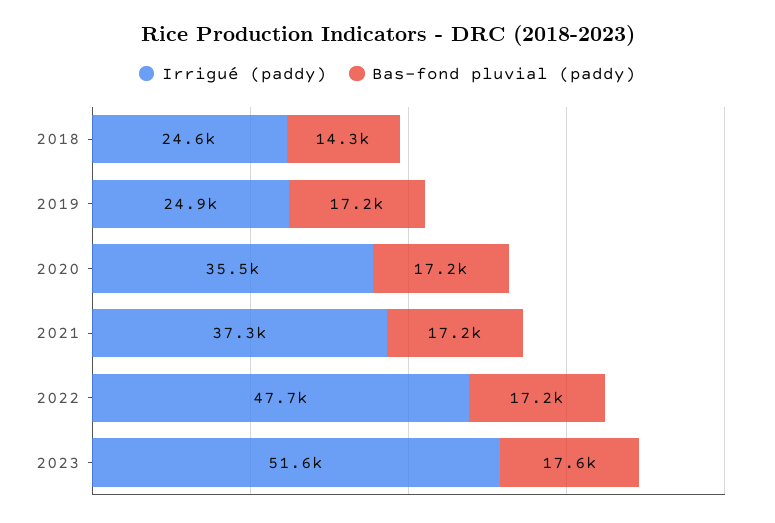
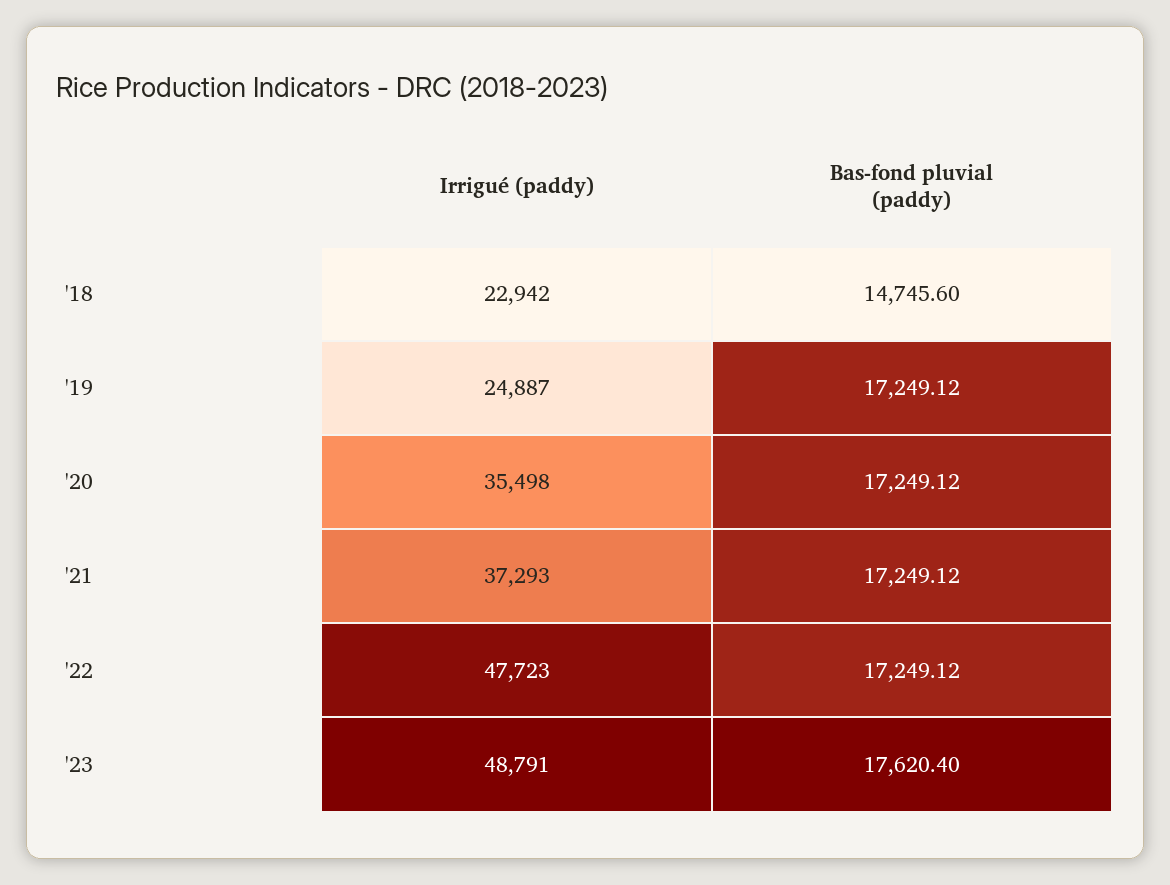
  {
    "Irrigué (paddy)": {
-     "2018": 24600,
+     "2018": 22942,
      "2019": 24887,
      "2020": 35498,
      "2021": 37293,
      "2022": 47723,
-     "2023": 51600
+     "2023": 48791
    },
    "Bas-fond pluvial (paddy)": {
-     "2018": 14300,
+     "2018": 14745.6,
      "2019": 17249.12,
      "2020": 17249.12,
      "2021": 17249.12,
      "2022": 17249.12,
      "2023": 17620.4
    }
  }

